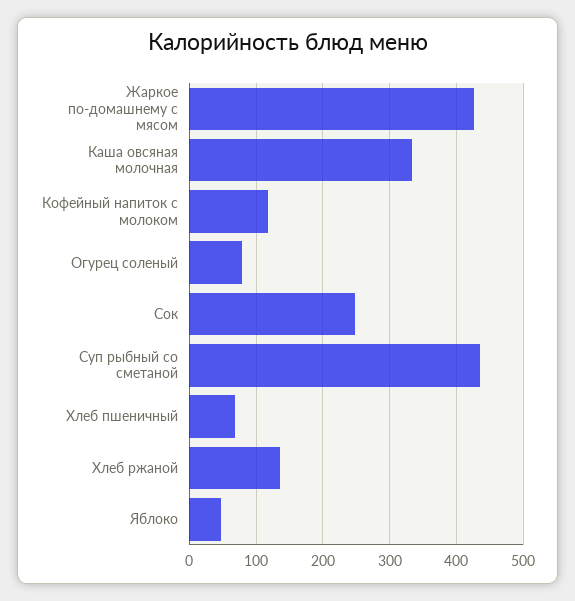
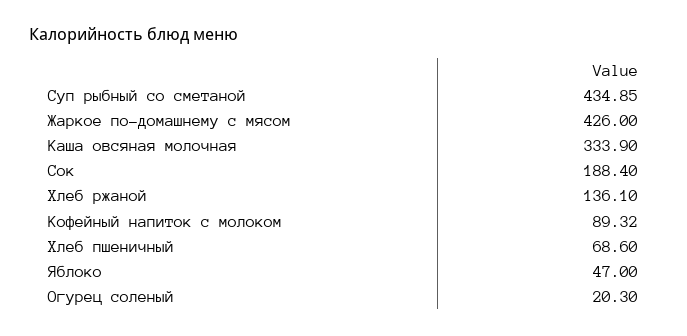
  {
    "Жаркое по-домашнему с мясом": 426,
    "Каша овсяная молочная": 333.9,
-   "Кофейный напиток с молоком": 120,
+   "Кофейный напиток с молоком": 89.32,
-   "Огурец соленый": 80,
+   "Огурец соленый": 20.3,
-   "Сок": 250,
+   "Сок": 188.4,
    "Суп рыбный со сметаной": 434.85,
    "Хлеб пшеничный": 68.6,
    "Хлеб ржаной": 136.1,
    "Яблоко": 47
  }

